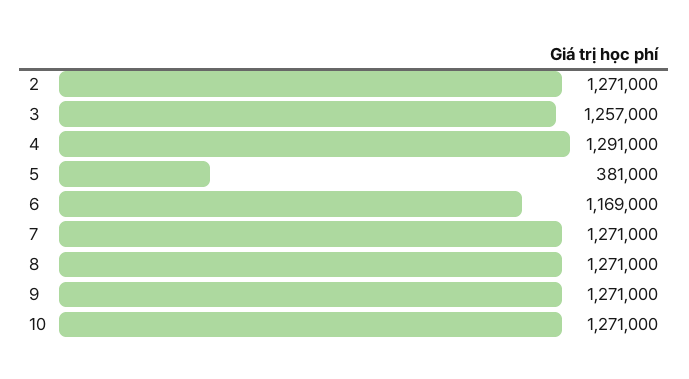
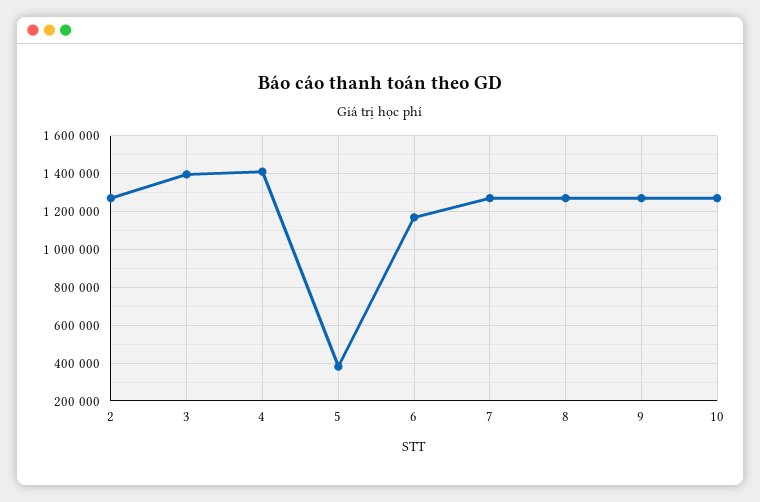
  {
    "2": 1271000,
-   "3": 1257000,
+   "3": 1400000,
-   "4": 1291000,
+   "4": 1400000,
    "5": 381000,
    "6": 1169000,
    "7": 1271000,
    "8": 1271000,
    "9": 1271000,
    "10": 1271000
  }

